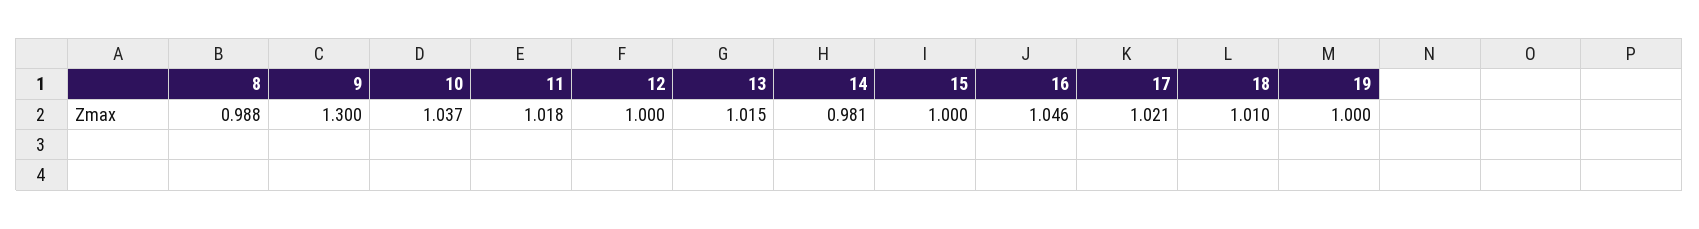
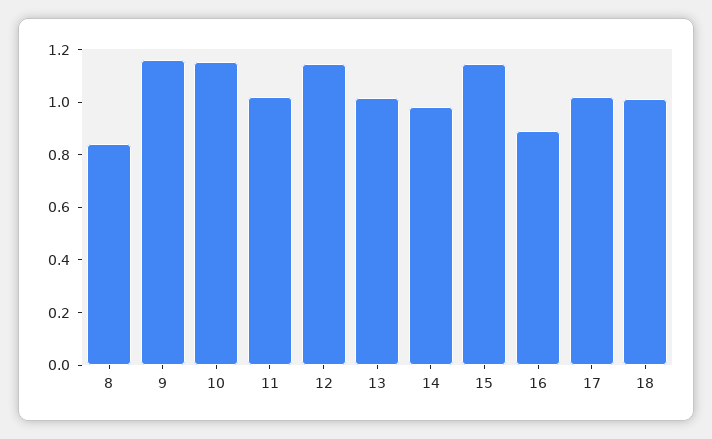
  {
-   "8": 0.988,
+   "8": 0.85,
-   "9": 1.3,
+   "9": 1.15,
-   "10": 1.037,
+   "10": 1.15,
    "11": 1.018,
-   "12": 1,
+   "12": 1.15,
    "13": 1.015,
    "14": 0.981,
-   "15": 1,
+   "15": 1.15,
-   "16": 1.046,
+   "16": 0.9,
    "17": 1.021,
-   "18": 1.01,
+   "18": 1.01
-   "19": 1
  }

